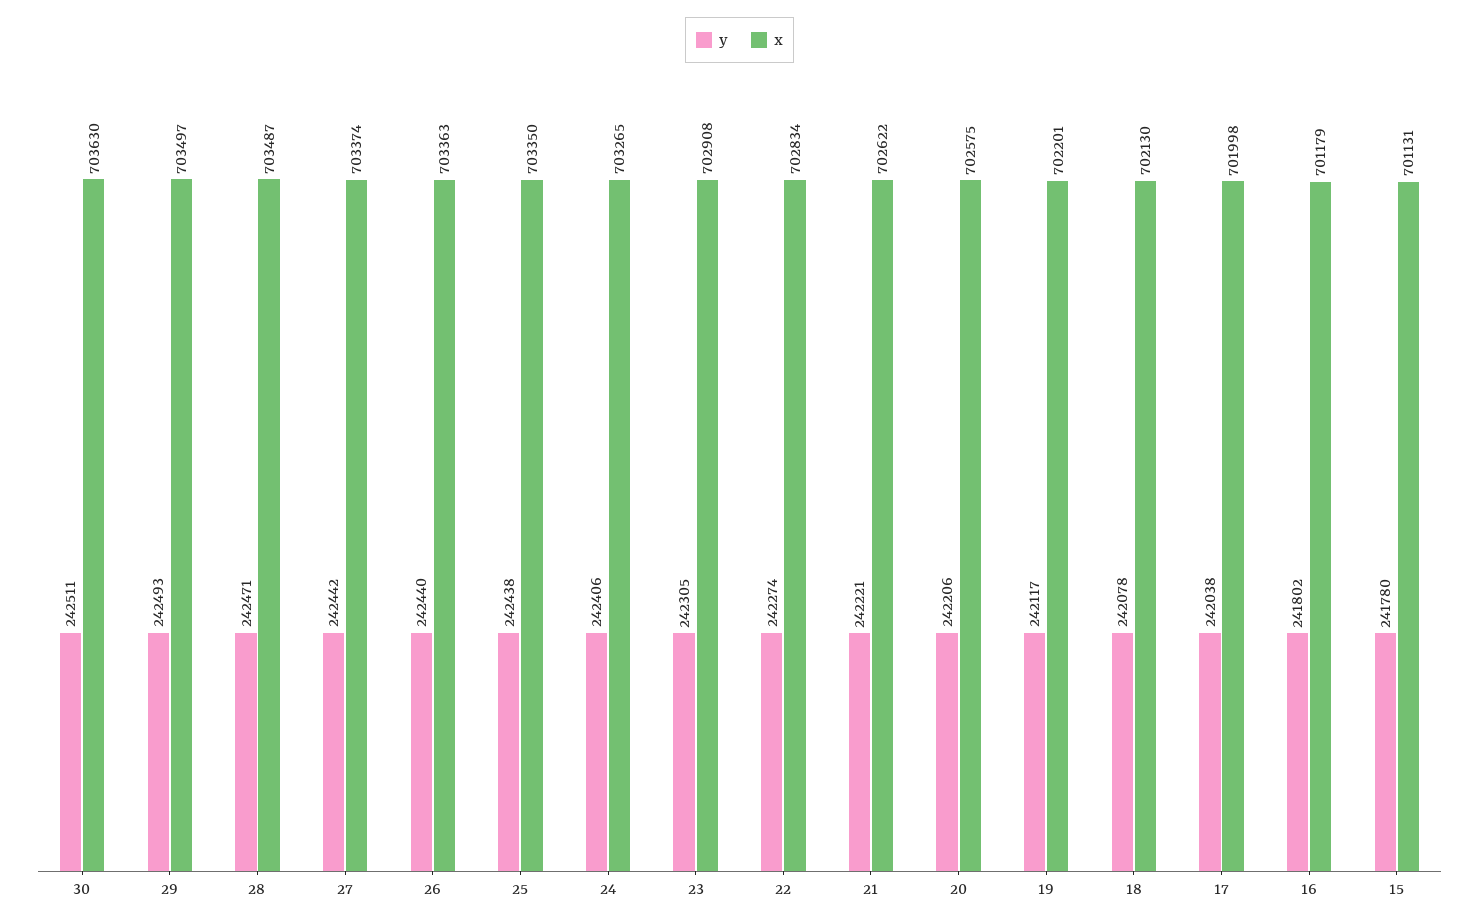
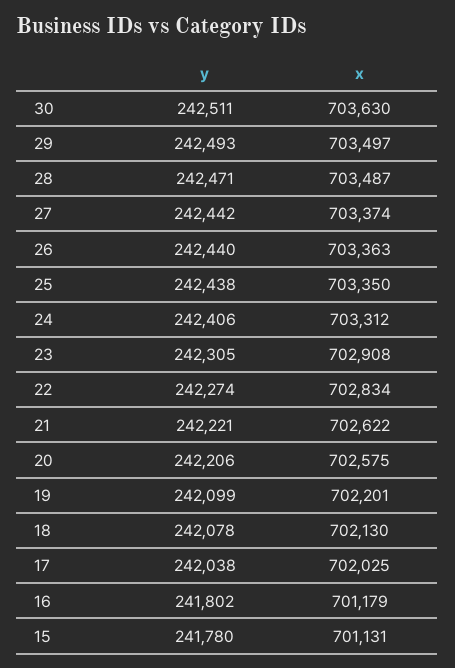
  {
    "y": {
      "30": 242511,
      "29": 242493,
      "28": 242471,
      "27": 242442,
      "26": 242440,
      "25": 242438,
      "24": 242406,
      "23": 242305,
      "22": 242274,
      "21": 242221,
      "20": 242206,
-     "19": 242117,
+     "19": 242099,
      "18": 242078,
      "17": 242038,
      "16": 241802,
      "15": 241780
    },
    "x": {
      "30": 703630,
      "29": 703497,
      "28": 703487,
      "27": 703374,
      "26": 703363,
      "25": 703350,
-     "24": 703265,
+     "24": 703312,
      "23": 702908,
      "22": 702834,
      "21": 702622,
      "20": 702575,
      "19": 702201,
      "18": 702130,
-     "17": 701998,
+     "17": 702025,
      "16": 701179,
      "15": 701131
    }
  }

